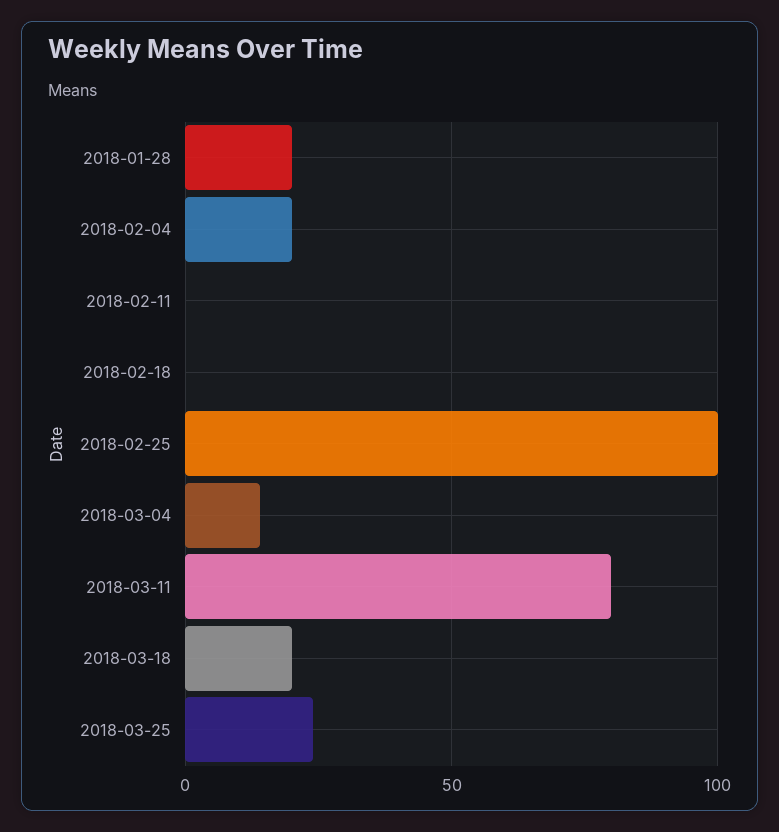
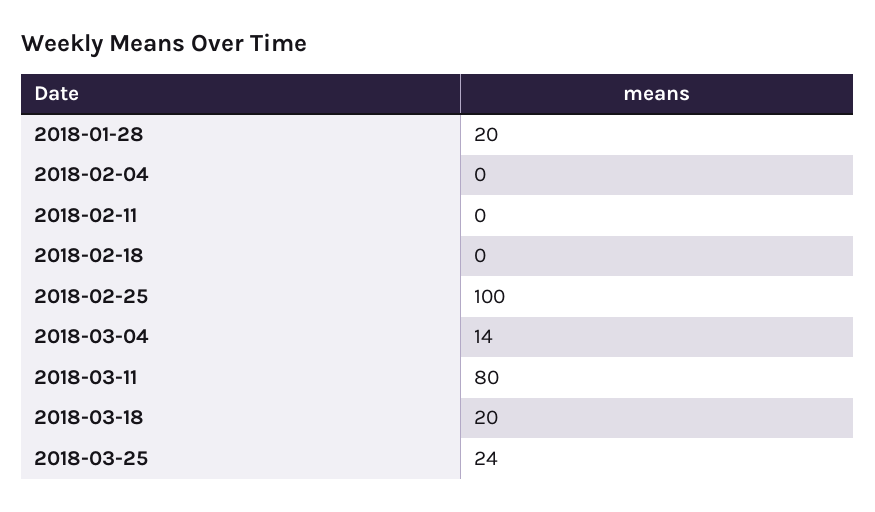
  {
    "2018-01-28": 20,
-   "2018-02-04": 20,
+   "2018-02-04": 0,
    "2018-02-11": 0,
    "2018-02-18": 0,
    "2018-02-25": 100,
    "2018-03-04": 14,
    "2018-03-11": 80,
    "2018-03-18": 20,
    "2018-03-25": 24
  }

